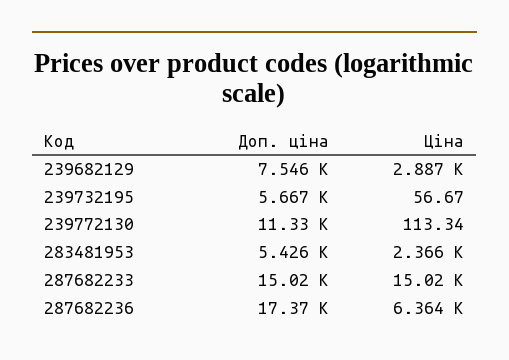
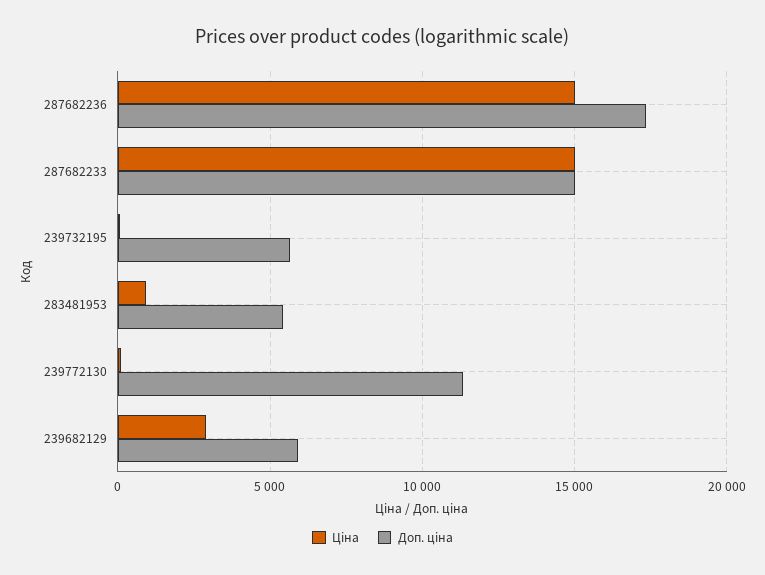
  {
    "Доп. ціна": {
-     "239682129": 7546,
+     "239682129": 6000,
      "239732195": 5667,
      "239772130": 11330,
      "283481953": 5426,
      "287682233": 15020,
      "287682236": 17370
    },
    "Ціна": {
      "239682129": 2887,
      "239732195": 56.67,
      "239772130": 113.34,
-     "283481953": 2366,
+     "283481953": 1000,
      "287682233": 15020,
-     "287682236": 6364
+     "287682236": 15000
    }
  }

